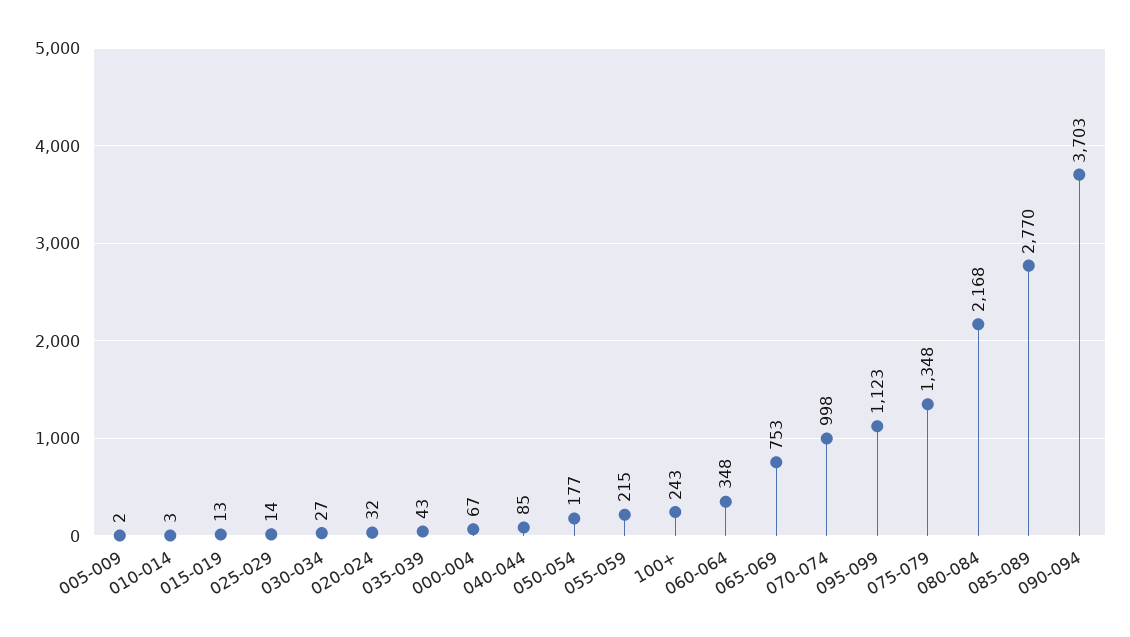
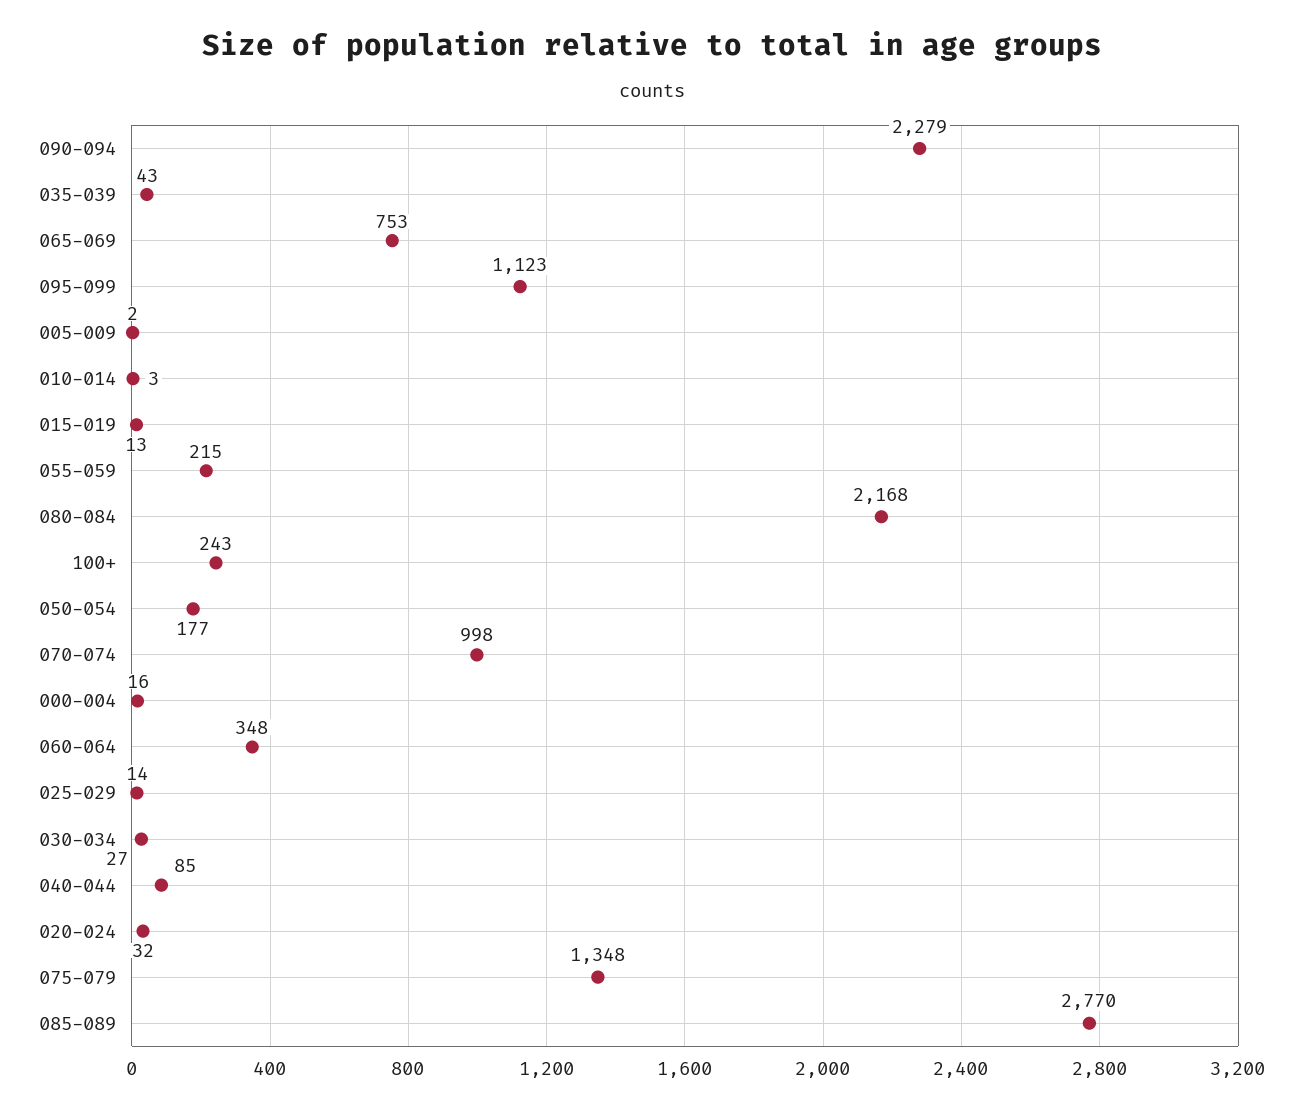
  {
    "005-009": 2,
    "010-014": 3,
    "015-019": 13,
    "025-029": 14,
    "030-034": 27,
    "020-024": 32,
    "035-039": 43,
-   "000-004": 67,
+   "000-004": 16,
    "040-044": 85,
    "050-054": 177,
    "055-059": 215,
    "100+": 243,
    "060-064": 348,
    "065-069": 753,
    "070-074": 998,
    "095-099": 1123,
    "075-079": 1348,
    "080-084": 2168,
    "085-089": 2770,
-   "090-094": 3703
+   "090-094": 2279
  }

